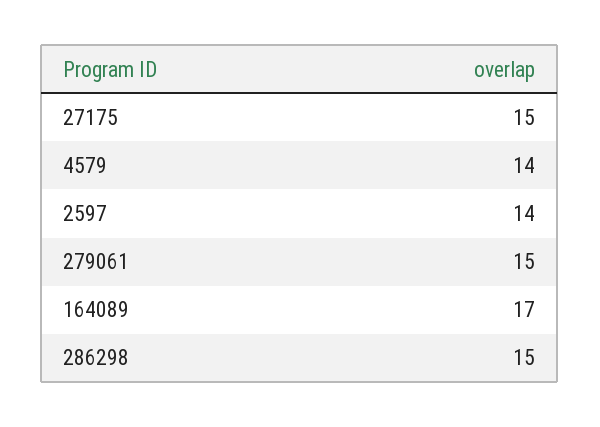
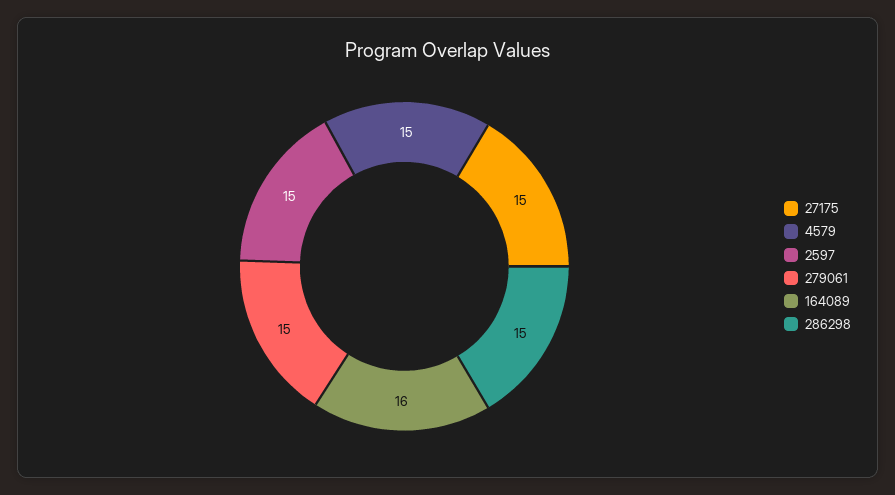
  {
    "27175": 15,
-   "4579": 14,
+   "4579": 15,
-   "2597": 14,
+   "2597": 15,
    "279061": 15,
-   "164089": 17,
+   "164089": 16,
    "286298": 15
  }

